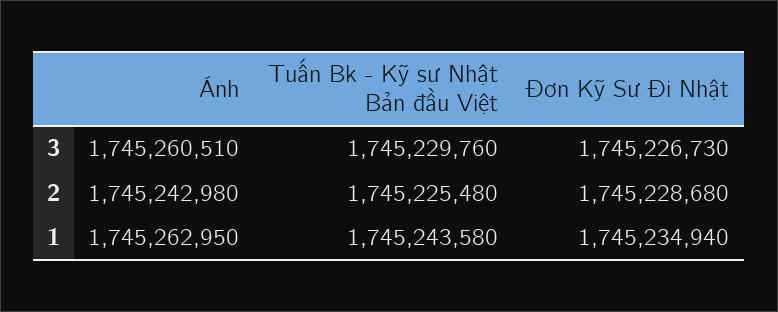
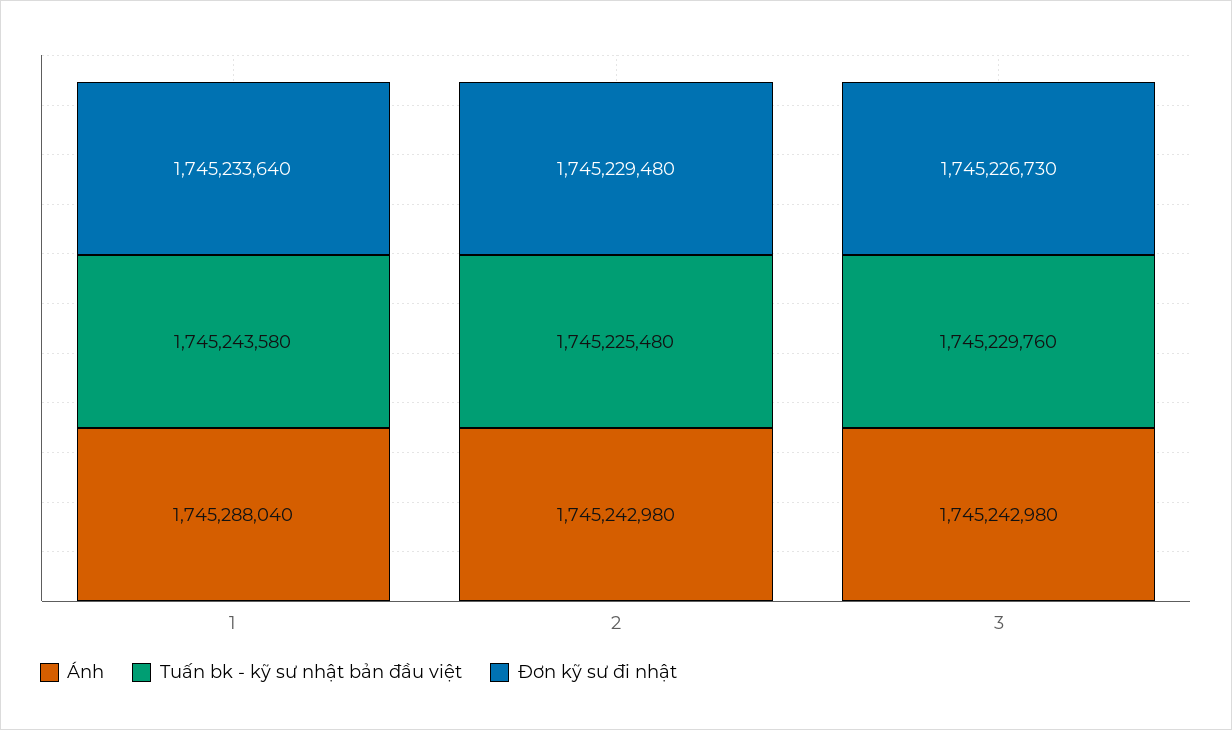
  {
    "Ánh": {
-     "3": 1745260510,
+     "3": 1745242980,
      "2": 1745242980,
-     "1": 1745262950
+     "1": 1745288040
    },
    "Tuấn Bk - Kỹ sư Nhật Bản đầu Việt": {
      "3": 1745229760,
      "2": 1745225480,
      "1": 1745243580
    },
    "Đơn Kỹ Sư Đi Nhật": {
      "3": 1745226730,
-     "2": 1745228680,
+     "2": 1745229480,
-     "1": 1745234940
+     "1": 1745233640
    }
  }

